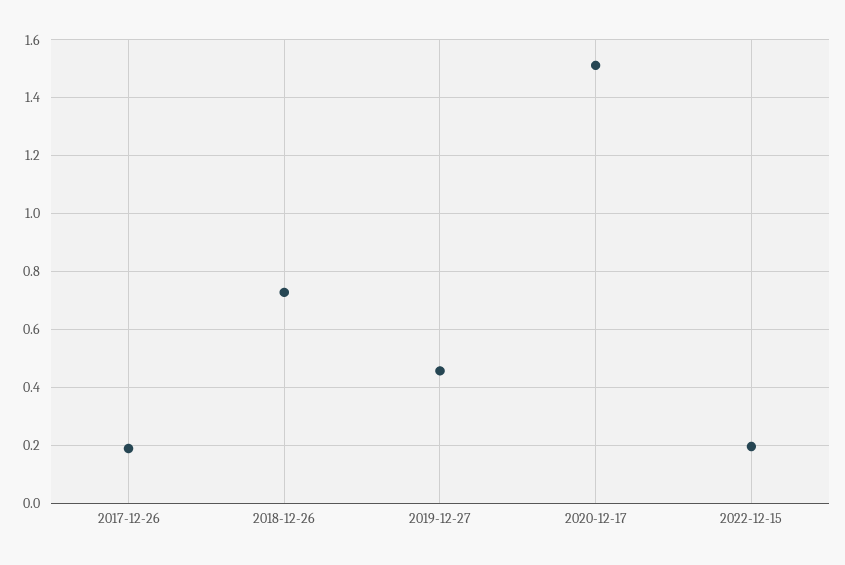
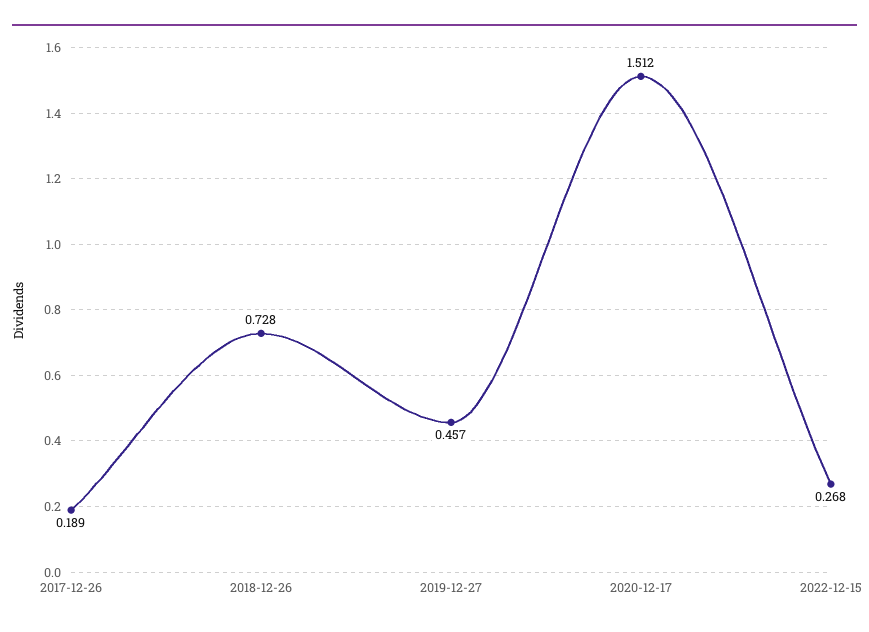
  {
    "2017-12-26": 0.189,
    "2018-12-26": 0.728,
    "2019-12-27": 0.457,
    "2020-12-17": 1.512,
-   "2022-12-15": 0.2
+   "2022-12-15": 0.268
  }

